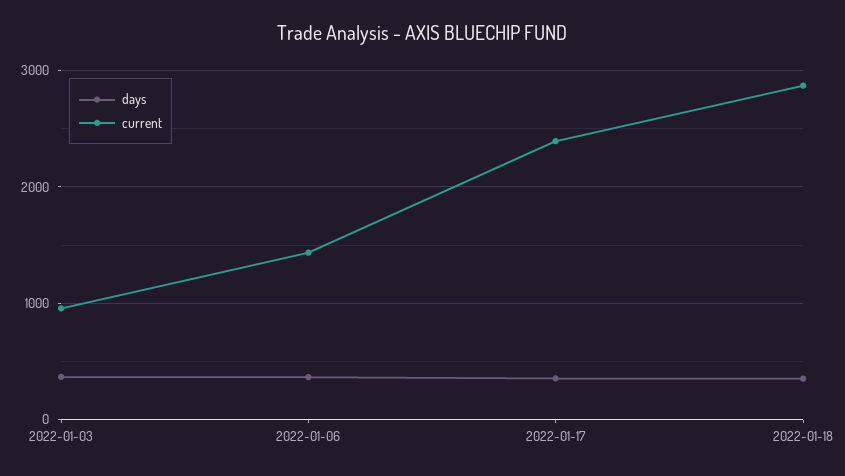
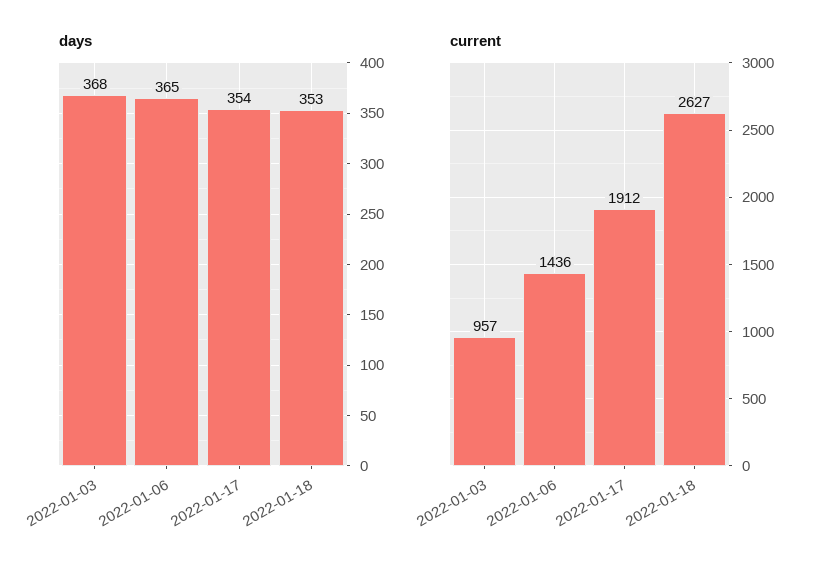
  {
    "days": {
      "2022-01-03": 368,
      "2022-01-06": 365,
      "2022-01-17": 354,
      "2022-01-18": 353
    },
    "current": {
      "2022-01-03": 957,
      "2022-01-06": 1436,
-     "2022-01-17": 2400,
+     "2022-01-17": 1912,
-     "2022-01-18": 2900
+     "2022-01-18": 2627
    }
  }

